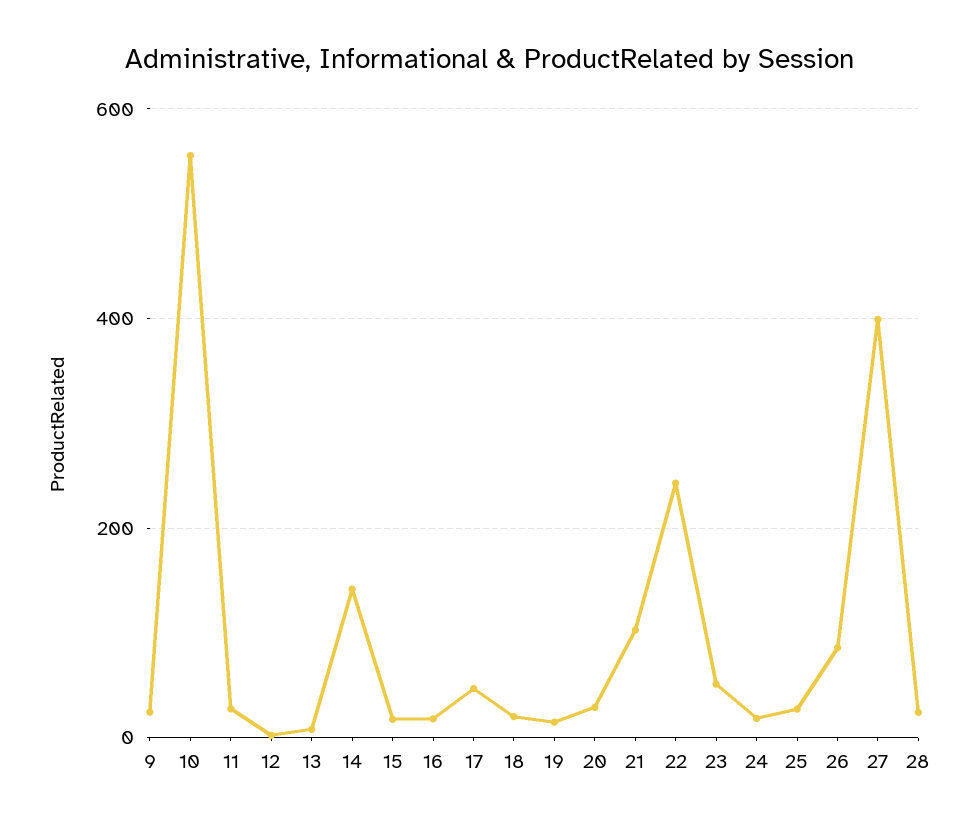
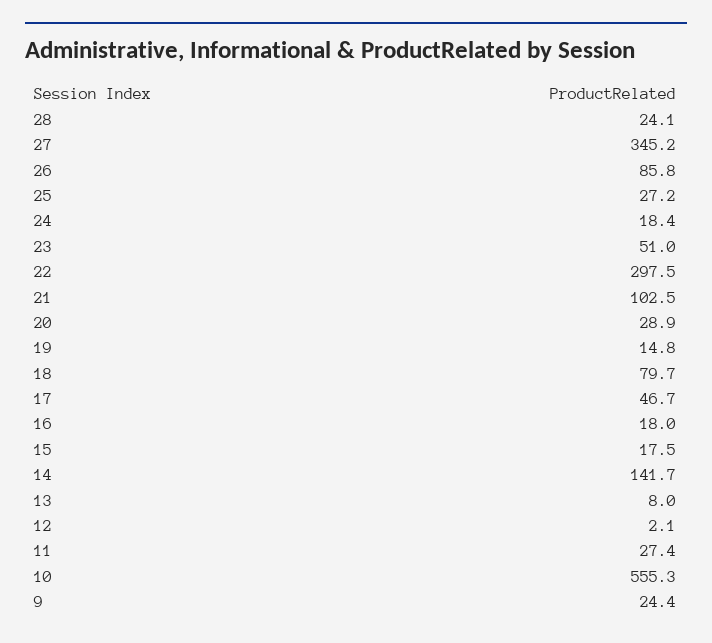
  {
    "9": 24.4,
    "10": 555.3,
    "11": 27.4,
    "12": 2.1,
    "13": 8,
    "14": 141.7,
    "15": 17.5,
    "16": 18,
    "17": 46.7,
-   "18": 20,
+   "18": 79.7,
    "19": 14.8,
    "20": 28.9,
    "21": 102.5,
-   "22": 240,
+   "22": 297.5,
    "23": 51,
    "24": 18.4,
    "25": 27.2,
    "26": 85.8,
-   "27": 400,
+   "27": 345.2,
    "28": 24.1
  }

